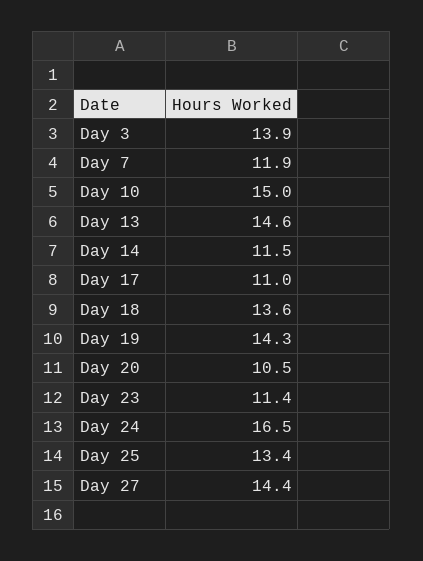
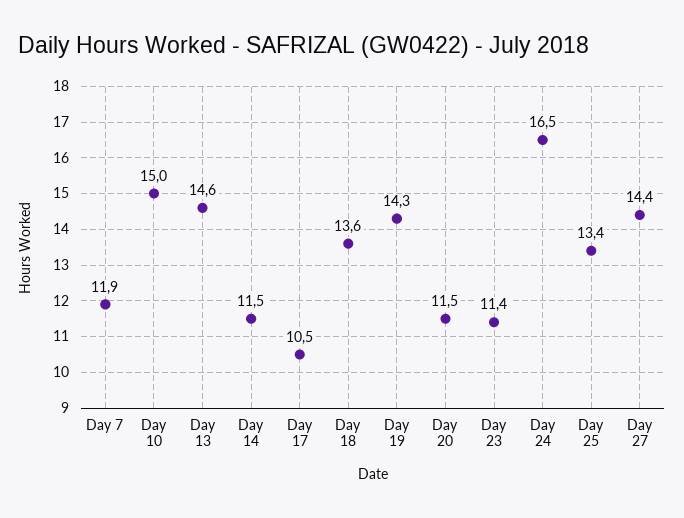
  {
-   "Day 3": 13.9,
    "Day 7": 11.9,
    "Day 10": 15,
    "Day 13": 14.6,
    "Day 14": 11.5,
-   "Day 17": 11,
+   "Day 17": 10.5,
    "Day 18": 13.6,
    "Day 19": 14.3,
-   "Day 20": 10.5,
+   "Day 20": 11.5,
    "Day 23": 11.4,
    "Day 24": 16.5,
    "Day 25": 13.4,
    "Day 27": 14.4
  }

